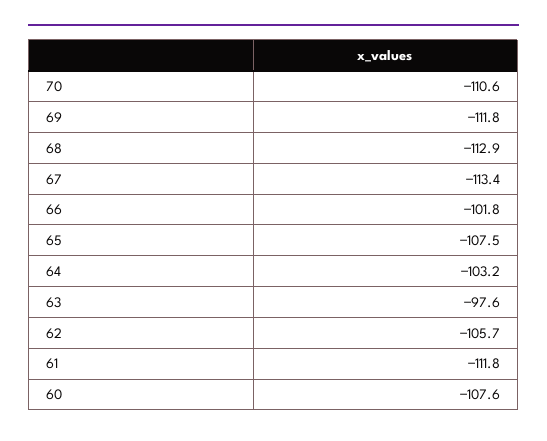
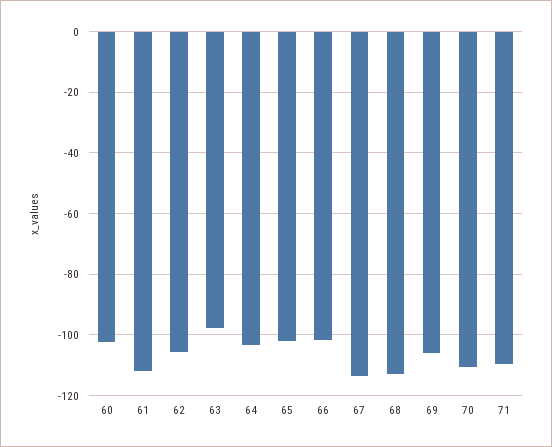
  {
    "70": -110.6,
-   "69": -111.8,
+   "69": -106,
    "68": -112.9,
    "67": -113.4,
    "66": -101.8,
-   "65": -107.5,
+   "65": -102,
    "64": -103.2,
    "63": -97.6,
    "62": -105.7,
    "61": -111.8,
-   "60": -107.6
+   "60": -102,
+   "71": -110
  }

